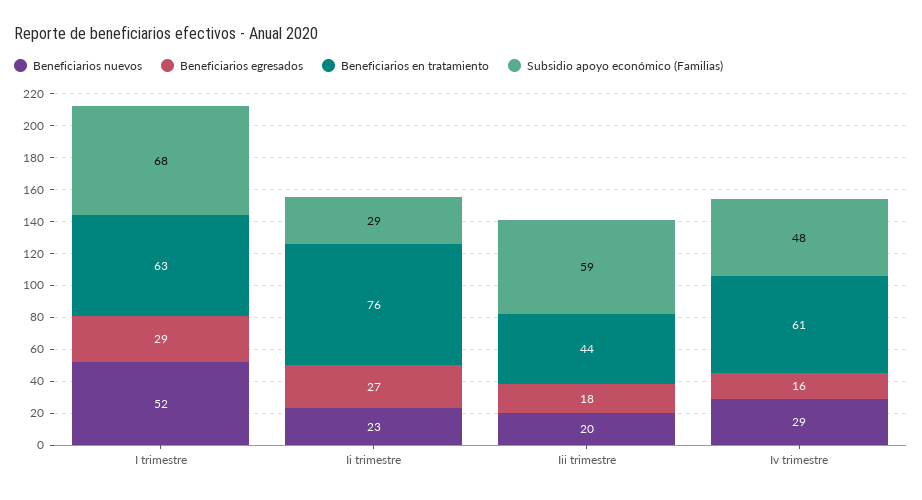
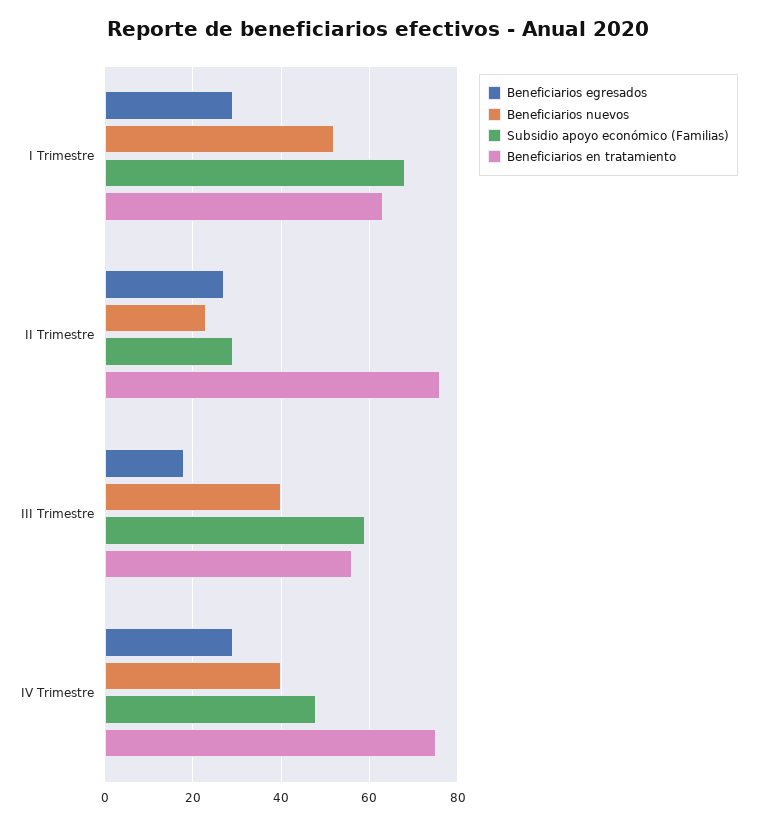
  {
    "Beneficiarios nuevos": {
      "I trimestre": 52,
      "Ii trimestre": 23,
-     "Iii trimestre": 20,
+     "Iii trimestre": 40,
-     "Iv trimestre": 29
+     "Iv trimestre": 40
    },
    "Beneficiarios egresados": {
      "I trimestre": 29,
      "Ii trimestre": 27,
      "Iii trimestre": 18,
-     "Iv trimestre": 16
+     "Iv trimestre": 30
    },
    "Beneficiarios en tratamiento": {
      "I trimestre": 63,
      "Ii trimestre": 76,
-     "Iii trimestre": 44,
+     "Iii trimestre": 55,
-     "Iv trimestre": 61
+     "Iv trimestre": 75
    },
    "Subsidio apoyo económico (Familias)": {
      "I trimestre": 68,
      "Ii trimestre": 29,
      "Iii trimestre": 59,
      "Iv trimestre": 48
    }
  }

